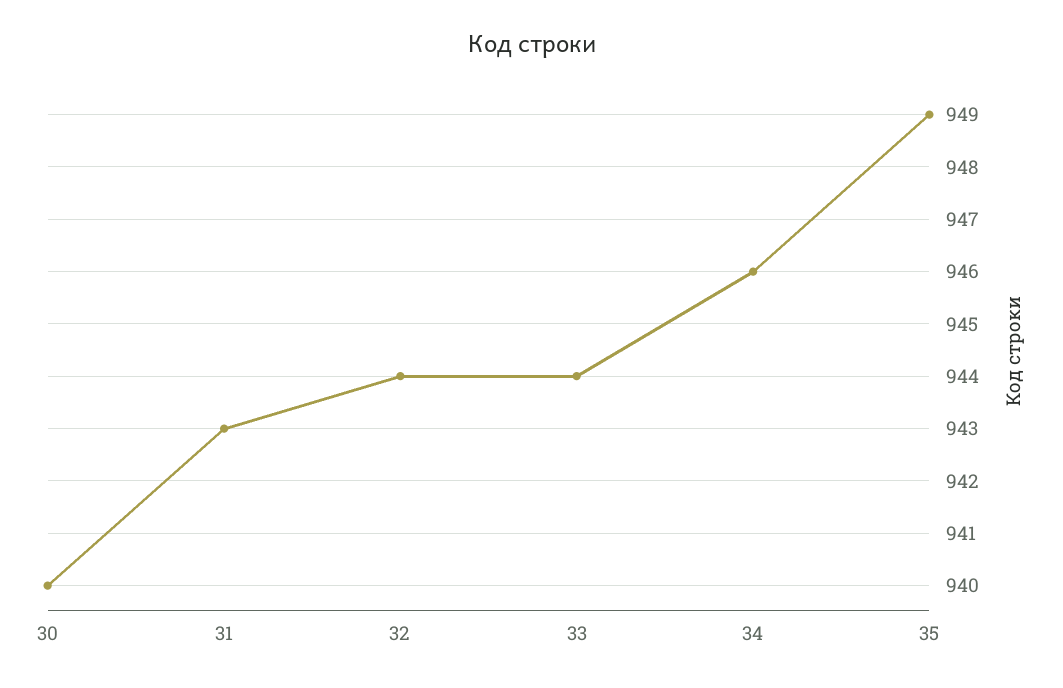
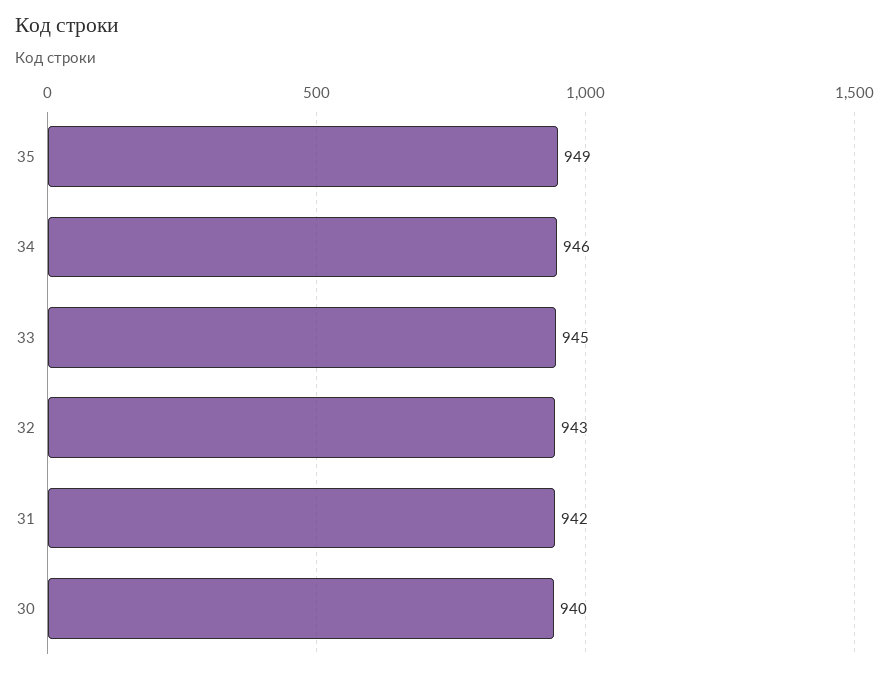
  {
    "30": 940,
-   "31": 943,
+   "31": 942,
-   "32": 944,
+   "32": 943,
-   "33": 944,
+   "33": 945,
    "34": 946,
    "35": 949
  }

